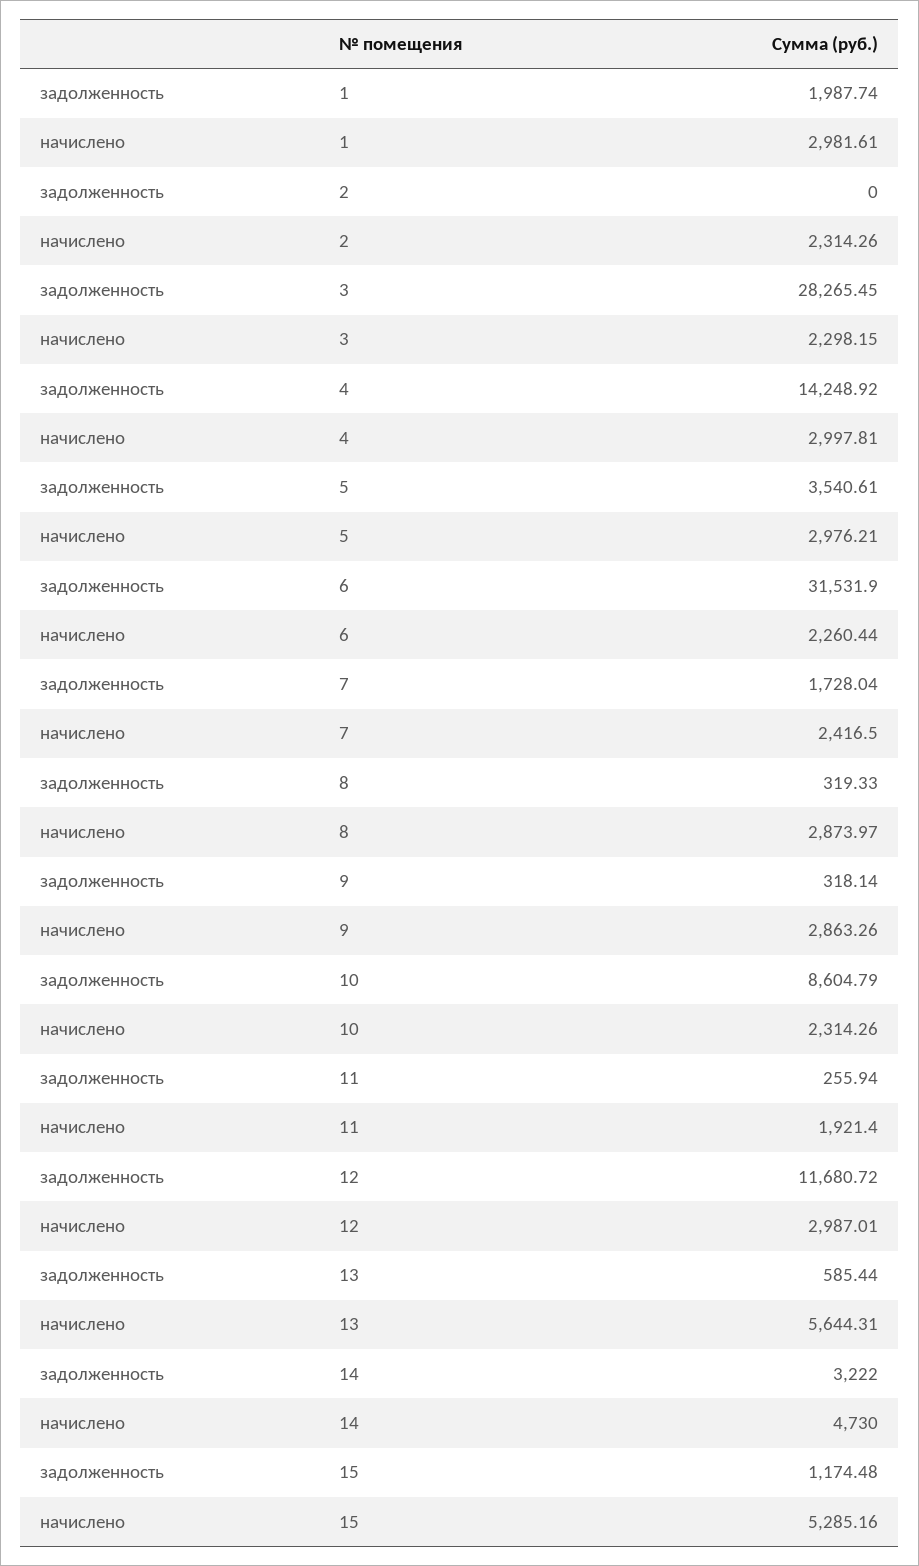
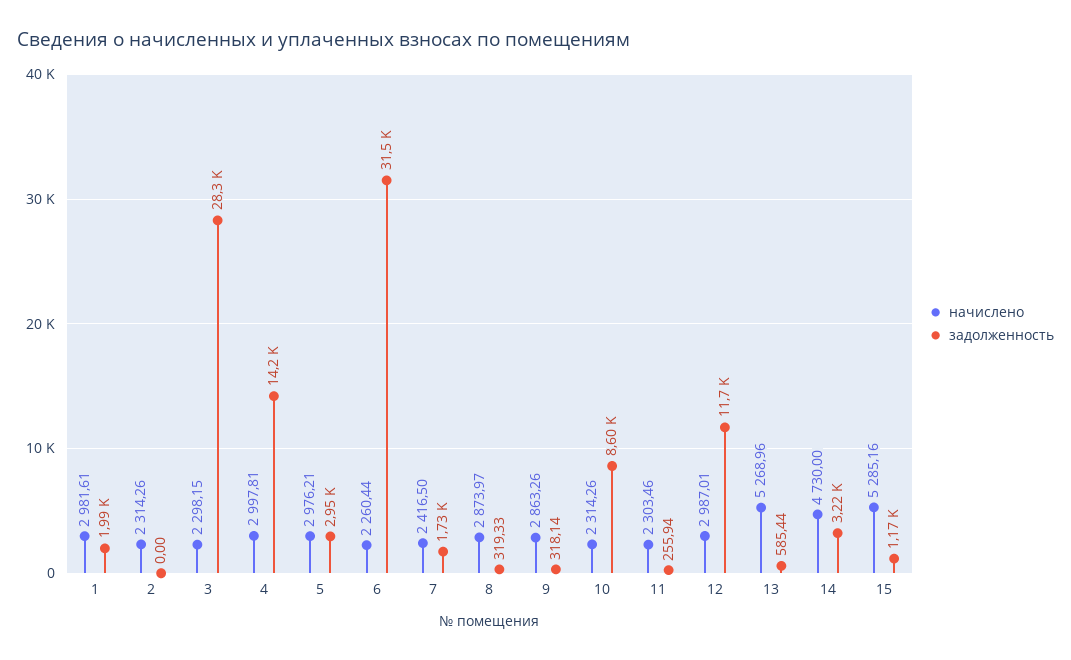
  {
    "задолженность": {
      "1": 1987.74,
      "2": 0,
      "3": 28265.45,
      "4": 14248.92,
-     "5": 3540.61,
+     "5": 2950,
      "6": 31531.9,
      "7": 1728.04,
      "8": 319.33,
      "9": 318.14,
      "10": 8604.79,
      "11": 255.94,
      "12": 11680.72,
      "13": 585.44,
      "14": 3222,
      "15": 1174.48
    },
    "начислено": {
      "1": 2981.61,
      "2": 2314.26,
      "3": 2298.15,
      "4": 2997.81,
      "5": 2976.21,
      "6": 2260.44,
      "7": 2416.5,
      "8": 2873.97,
      "9": 2863.26,
      "10": 2314.26,
-     "11": 1921.4,
+     "11": 2303.46,
      "12": 2987.01,
-     "13": 5644.31,
+     "13": 5268.96,
      "14": 4730,
      "15": 5285.16
    }
  }

